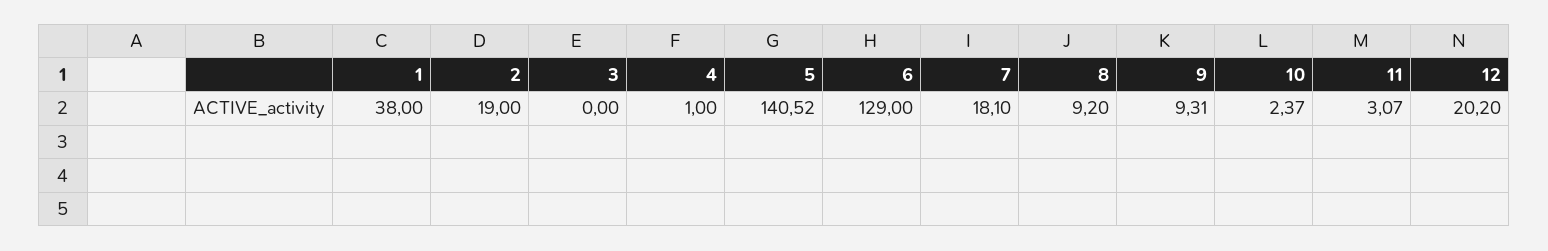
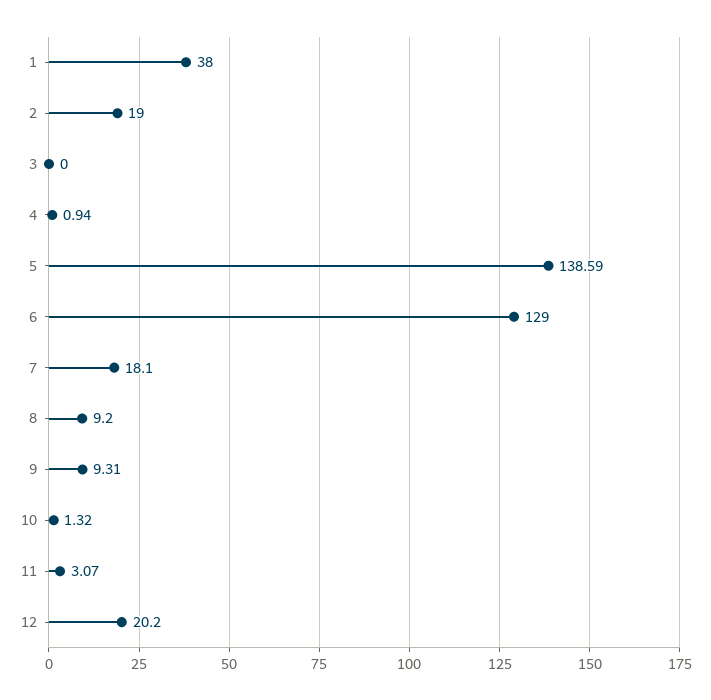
  {
    "1": 38,
    "2": 19,
    "3": 0,
-   "4": 1,
+   "4": 0.94,
-   "5": 140.52,
+   "5": 138.59,
    "6": 129,
    "7": 18.1,
    "8": 9.2,
    "9": 9.31,
-   "10": 2.37,
+   "10": 1.32,
    "11": 3.07,
    "12": 20.2
  }

